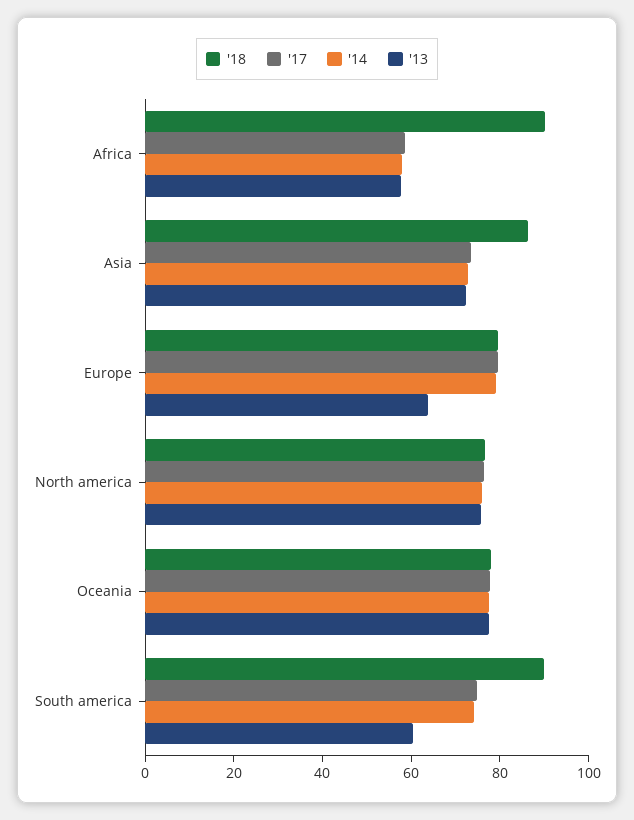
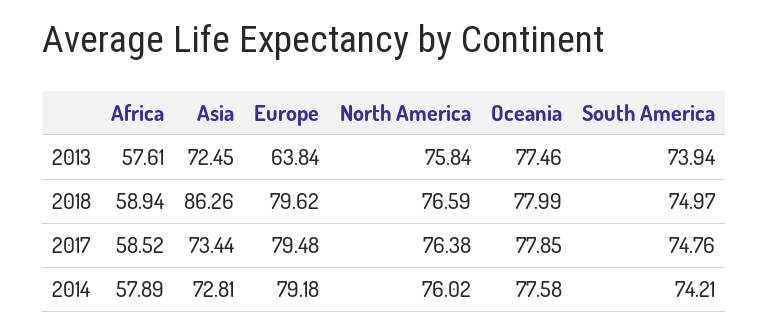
  {
    "'18": {
-     "Africa": 90,
+     "Africa": 58.94,
      "Asia": 86.26,
      "Europe": 79.62,
      "North america": 76.59,
      "Oceania": 77.99,
-     "South america": 90
+     "South america": 74.97
    },
    "'17": {
      "Africa": 58.52,
      "Asia": 73.44,
      "Europe": 79.48,
      "North america": 76.38,
      "Oceania": 77.85,
      "South america": 74.76
    },
    "'14": {
      "Africa": 57.89,
      "Asia": 72.81,
      "Europe": 79.18,
      "North america": 76.02,
      "Oceania": 77.58,
      "South america": 74.21
    },
    "'13": {
      "Africa": 57.61,
      "Asia": 72.45,
      "Europe": 63.84,
      "North america": 75.84,
      "Oceania": 77.46,
-     "South america": 60
+     "South america": 73.94
    }
  }

